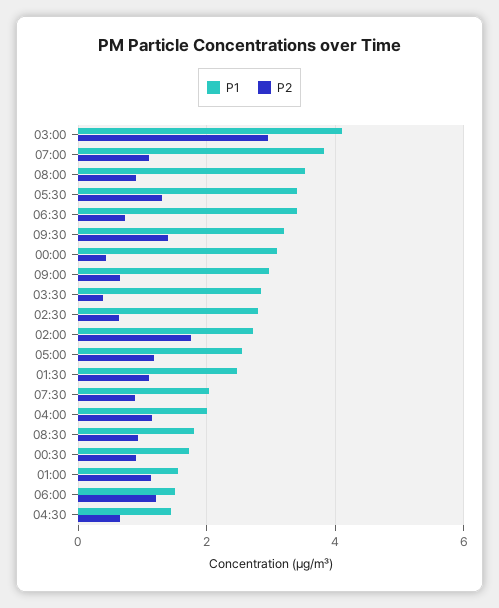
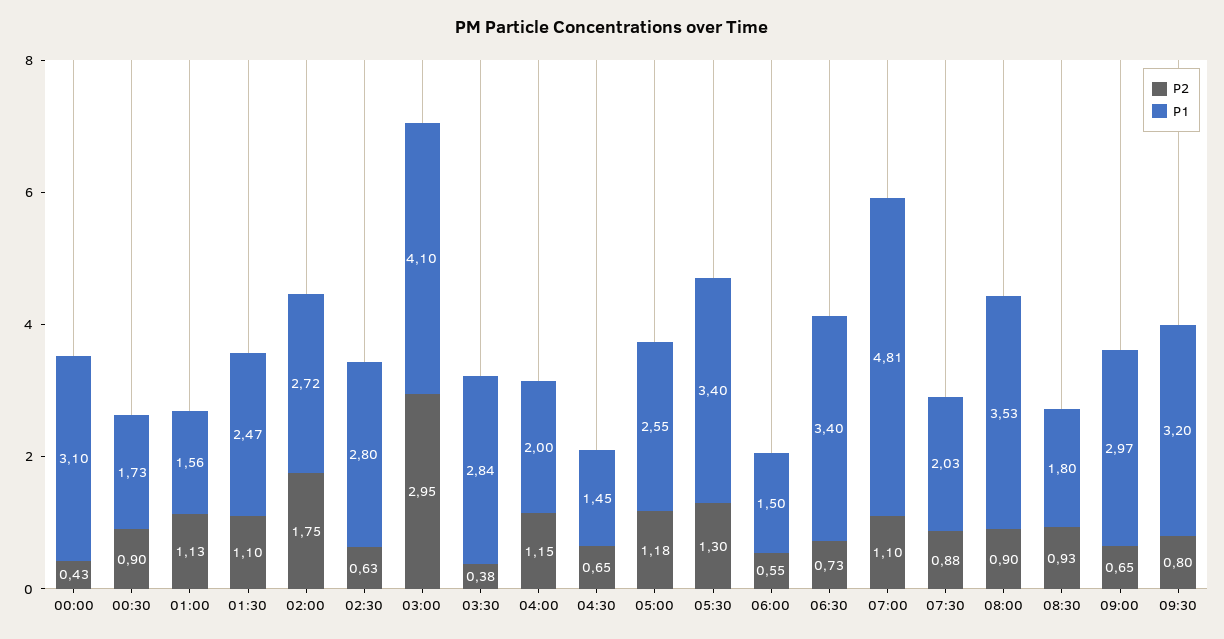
  {
    "P1": {
      "03:00": 4.1,
-     "07:00": 3.8,
+     "07:00": 4.81,
      "08:00": 3.53,
      "05:30": 3.4,
      "06:30": 3.4,
      "09:30": 3.2,
      "00:00": 3.1,
      "09:00": 2.97,
      "03:30": 2.84,
      "02:30": 2.8,
      "02:00": 2.72,
      "05:00": 2.55,
      "01:30": 2.47,
      "07:30": 2.03,
      "04:00": 2,
      "08:30": 1.8,
      "00:30": 1.73,
      "01:00": 1.56,
      "06:00": 1.5,
      "04:30": 1.45
    },
    "P2": {
      "03:00": 2.95,
      "07:00": 1.1,
      "08:00": 0.9,
      "05:30": 1.3,
      "06:30": 0.73,
-     "09:30": 1.4,
+     "09:30": 0.8,
      "00:00": 0.43,
      "09:00": 0.65,
      "03:30": 0.38,
      "02:30": 0.63,
      "02:00": 1.75,
      "05:00": 1.18,
      "01:30": 1.1,
      "07:30": 0.88,
      "04:00": 1.15,
      "08:30": 0.93,
      "00:30": 0.9,
      "01:00": 1.13,
-     "06:00": 1.2,
+     "06:00": 0.55,
      "04:30": 0.65
    }
  }

